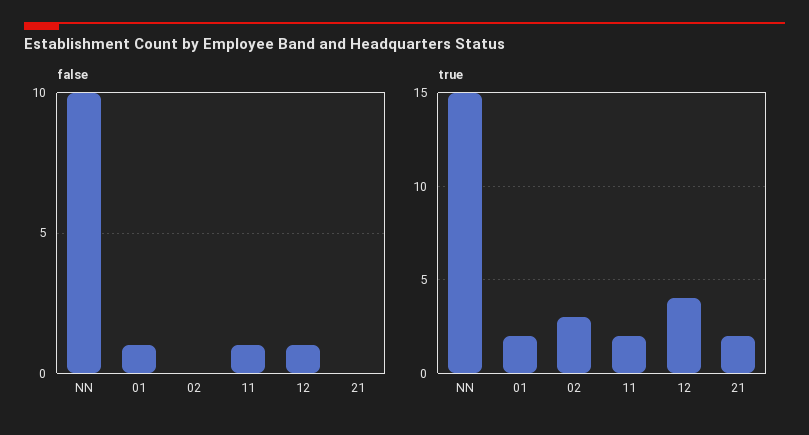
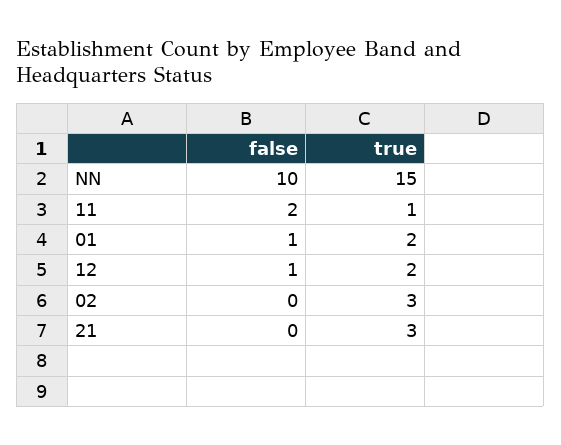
  {
    "false": {
      "NN": 10,
      "01": 1,
      "02": 0,
-     "11": 1,
+     "11": 2,
      "12": 1,
      "21": 0
    },
    "true": {
      "NN": 15,
      "01": 2,
      "02": 3,
-     "11": 2,
+     "11": 1,
-     "12": 4,
+     "12": 2,
-     "21": 2
+     "21": 3
    }
  }

